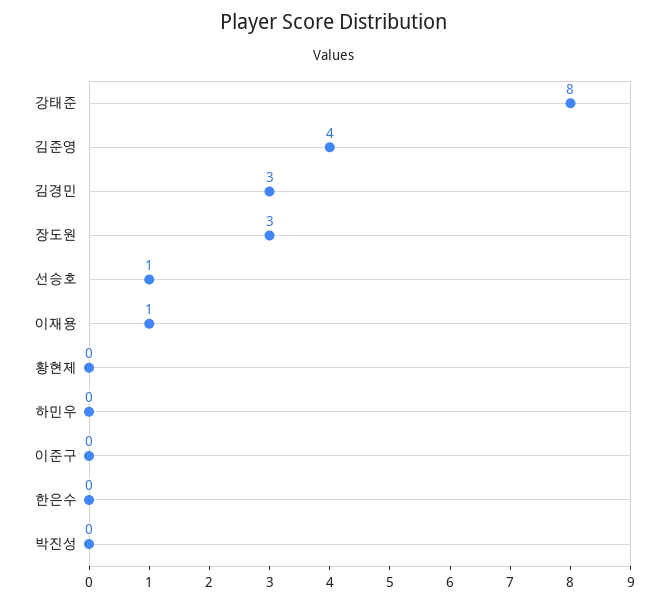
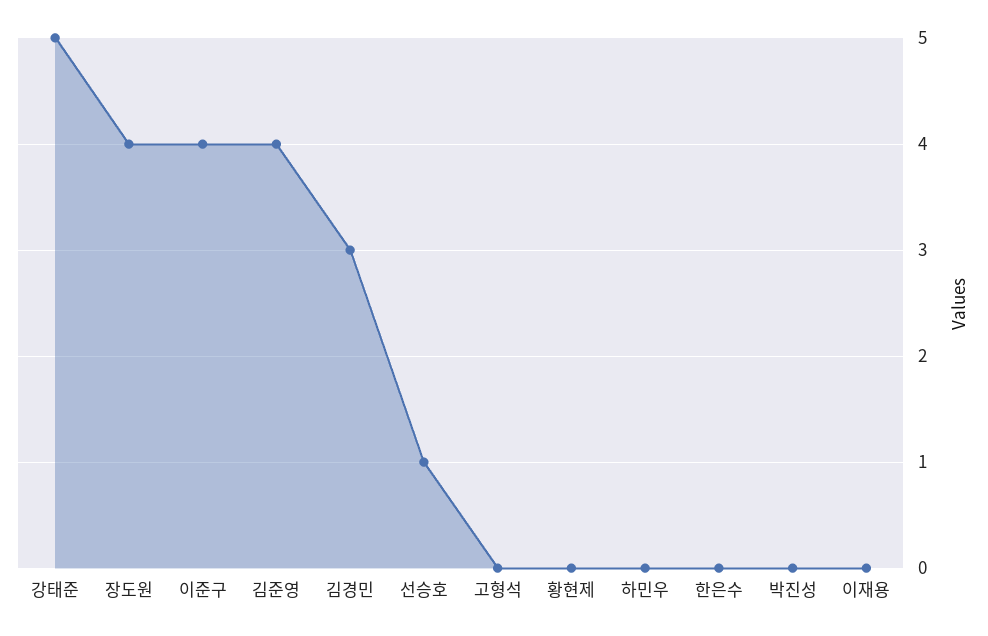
  {
-   "강태준": 8,
+   "강태준": 5,
    "김준영": 4,
    "김경민": 3,
-   "장도원": 3,
+   "장도원": 4,
    "선승호": 1,
-   "이재용": 1,
+   "이재용": 0,
    "황현제": 0,
    "하민우": 0,
-   "이준구": 0,
+   "이준구": 4,
    "한은수": 0,
-   "박진성": 0
+   "박진성": 0,
+   "고형석": 0
  }

